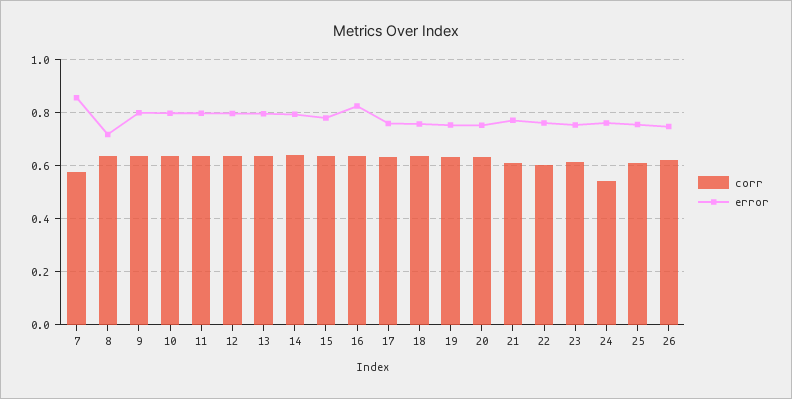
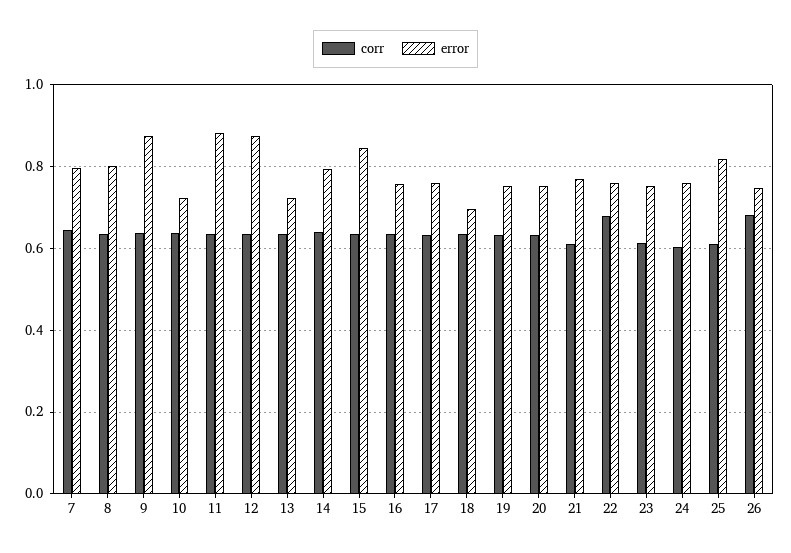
  {
    "corr": {
-     "7": 0.575,
+     "7": 0.64,
      "8": 0.64,
      "9": 0.64,
      "10": 0.64,
      "11": 0.64,
      "12": 0.64,
      "13": 0.64,
      "14": 0.64,
      "15": 0.64,
      "16": 0.64,
      "17": 0.64,
      "18": 0.64,
      "19": 0.64,
      "20": 0.64,
      "21": 0.62,
-     "22": 0.6,
+     "22": 0.68,
      "23": 0.62,
-     "24": 0.55,
+     "24": 0.6,
      "25": 0.62,
-     "26": 0.625
+     "26": 0.68
    },
    "error": {
-     "7": 0.85,
+     "7": 0.8,
-     "8": 0.725,
+     "8": 0.8,
-     "9": 0.8,
+     "9": 0.88,
-     "10": 0.8,
+     "10": 0.72,
-     "11": 0.8,
+     "11": 0.88,
-     "12": 0.8,
+     "12": 0.88,
-     "13": 0.8,
+     "13": 0.72,
      "14": 0.8,
-     "15": 0.775,
+     "15": 0.84,
-     "16": 0.825,
+     "16": 0.76,
      "17": 0.76,
-     "18": 0.75,
+     "18": 0.7,
      "19": 0.76,
      "20": 0.76,
      "21": 0.78,
      "22": 0.76,
      "23": 0.76,
      "24": 0.76,
-     "25": 0.75,
+     "25": 0.82,
      "26": 0.74
    }
  }

